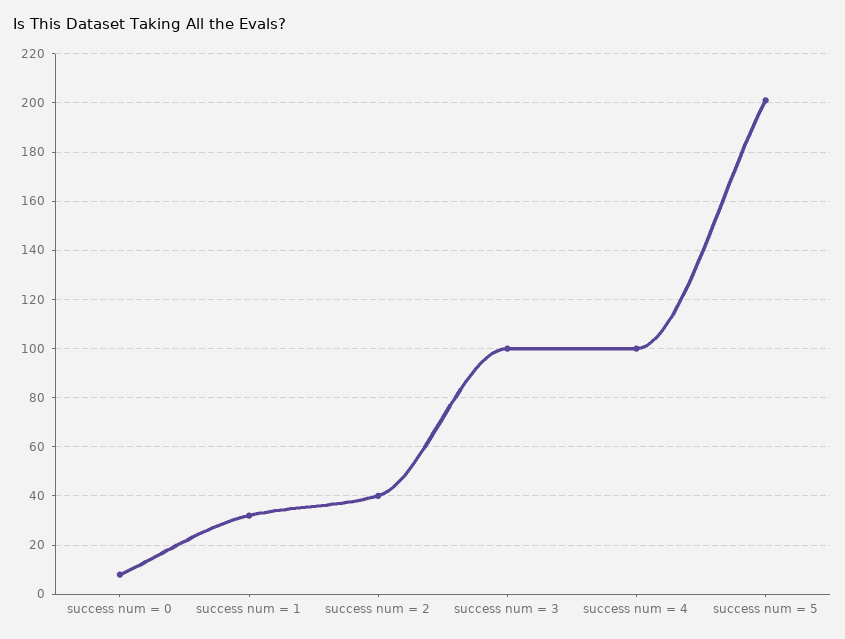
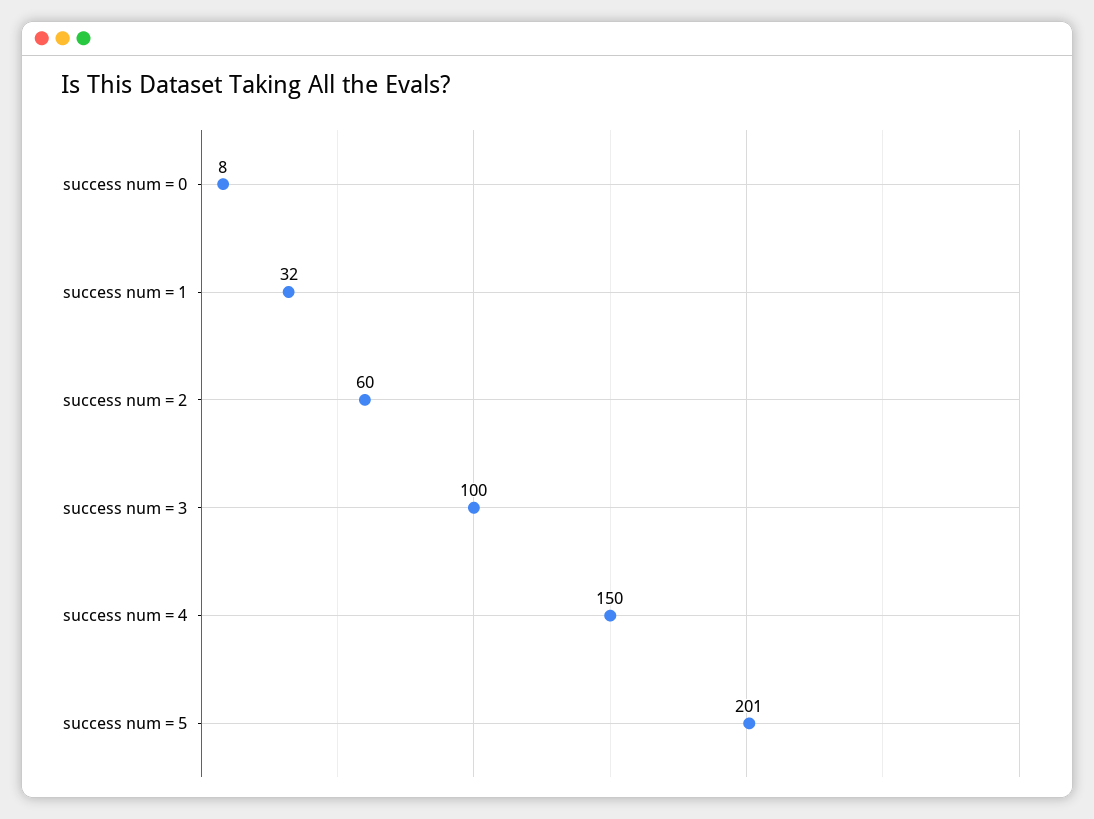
  {
    "success num = 0": 8,
    "success num = 1": 32,
-   "success num = 2": 40,
+   "success num = 2": 60,
    "success num = 3": 100,
-   "success num = 4": 100,
+   "success num = 4": 150,
    "success num = 5": 201
  }

